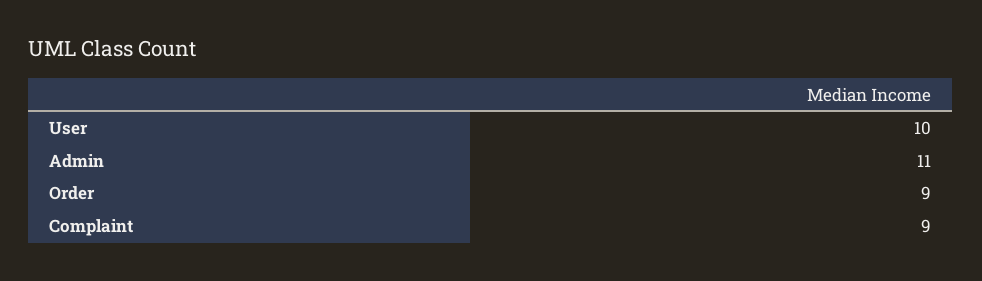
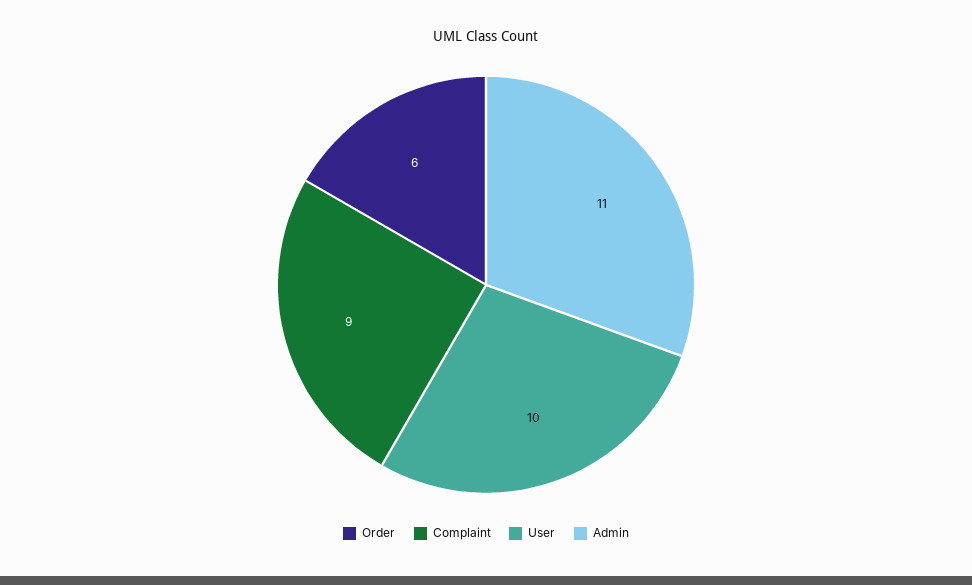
  {
    "User": 10,
    "Admin": 11,
-   "Order": 9,
+   "Order": 6,
    "Complaint": 9
  }

